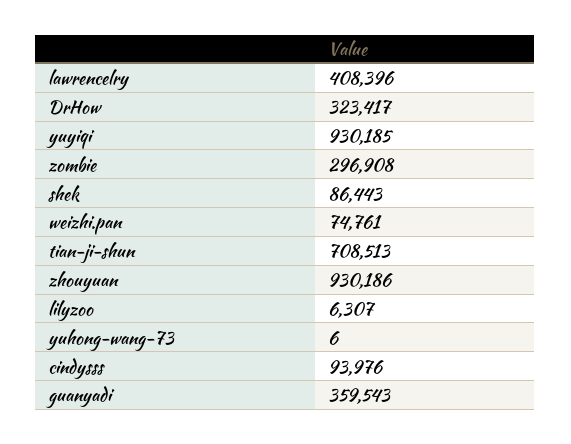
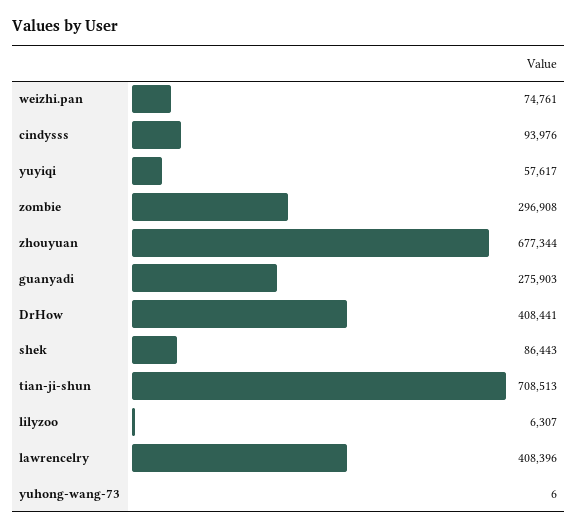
  {
    "lawrencelry": 408396,
-   "DrHow": 323417,
+   "DrHow": 408441,
-   "yuyiqi": 930185,
+   "yuyiqi": 57617,
    "zombie": 296908,
    "shek": 86443,
    "weizhi.pan": 74761,
    "tian-ji-shun": 708513,
-   "zhouyuan": 930186,
+   "zhouyuan": 677344,
    "lilyzoo": 6307,
    "yuhong-wang-73": 6,
    "cindysss": 93976,
-   "guanyadi": 359543
+   "guanyadi": 275903
  }

